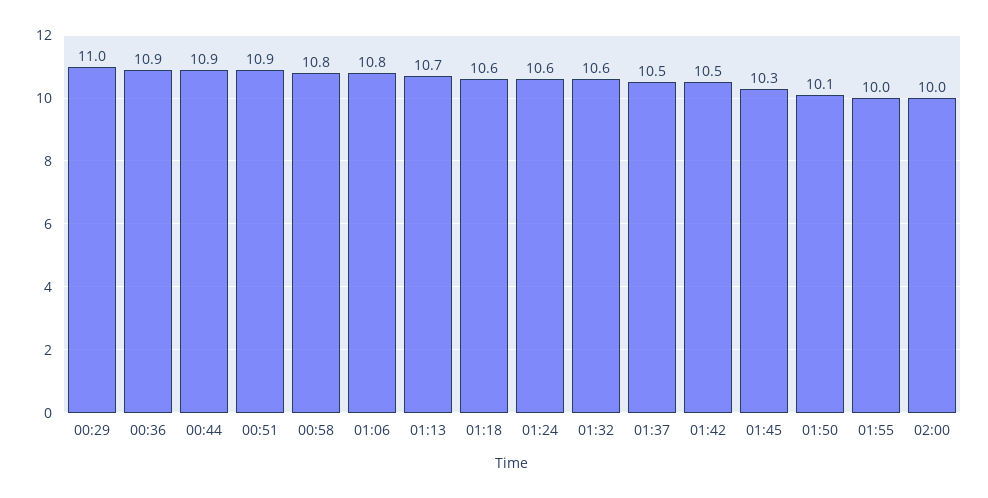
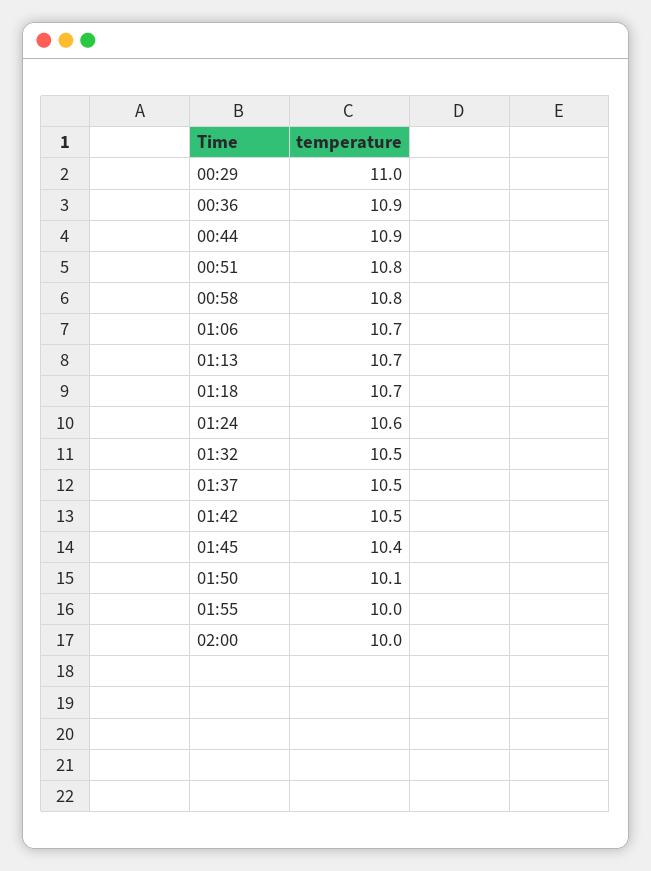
  {
    "00:29": 11,
    "00:36": 10.9,
    "00:44": 10.9,
-   "00:51": 10.9,
+   "00:51": 10.8,
    "00:58": 10.8,
-   "01:06": 10.8,
+   "01:06": 10.7,
    "01:13": 10.7,
-   "01:18": 10.6,
+   "01:18": 10.7,
    "01:24": 10.6,
-   "01:32": 10.6,
+   "01:32": 10.5,
    "01:37": 10.5,
    "01:42": 10.5,
-   "01:45": 10.3,
+   "01:45": 10.4,
    "01:50": 10.1,
    "01:55": 10,
    "02:00": 10
  }

